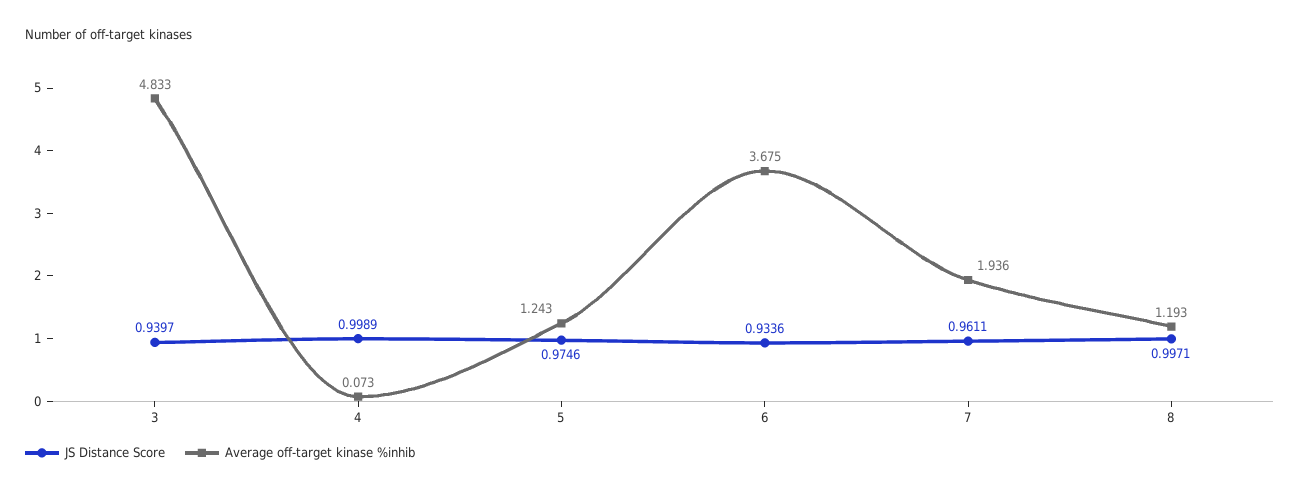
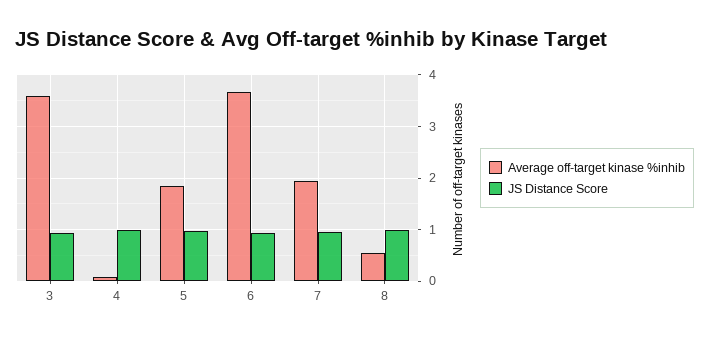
  {
    "JS Distance Score": {
      "3": 0.9397,
      "4": 0.9989,
      "5": 0.9746,
      "6": 0.9336,
      "7": 0.9611,
      "8": 0.9971
    },
    "Average off-target kinase %inhib": {
-     "3": 4.833,
+     "3": 3.6,
      "4": 0.073,
-     "5": 1.243,
+     "5": 1.8,
      "6": 3.675,
      "7": 1.936,
-     "8": 1.193
+     "8": 0.6
    }
  }

